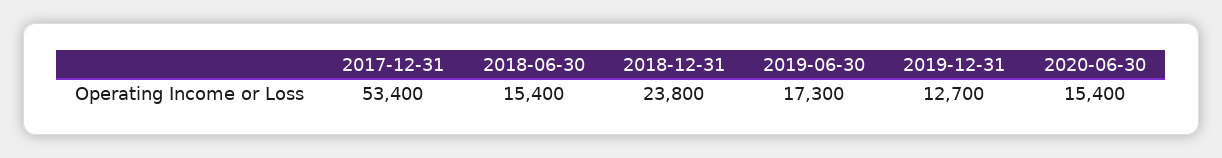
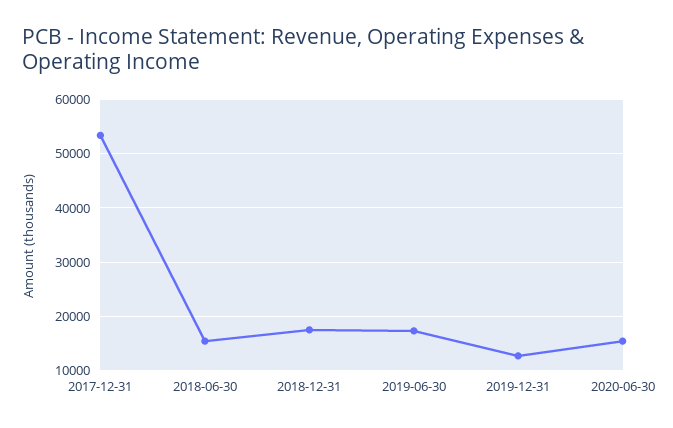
  {
    "2017-12-31": 53400,
    "2018-06-30": 15400,
-   "2018-12-31": 23800,
+   "2018-12-31": 18000,
    "2019-06-30": 17300,
    "2019-12-31": 12700,
    "2020-06-30": 15400
  }

